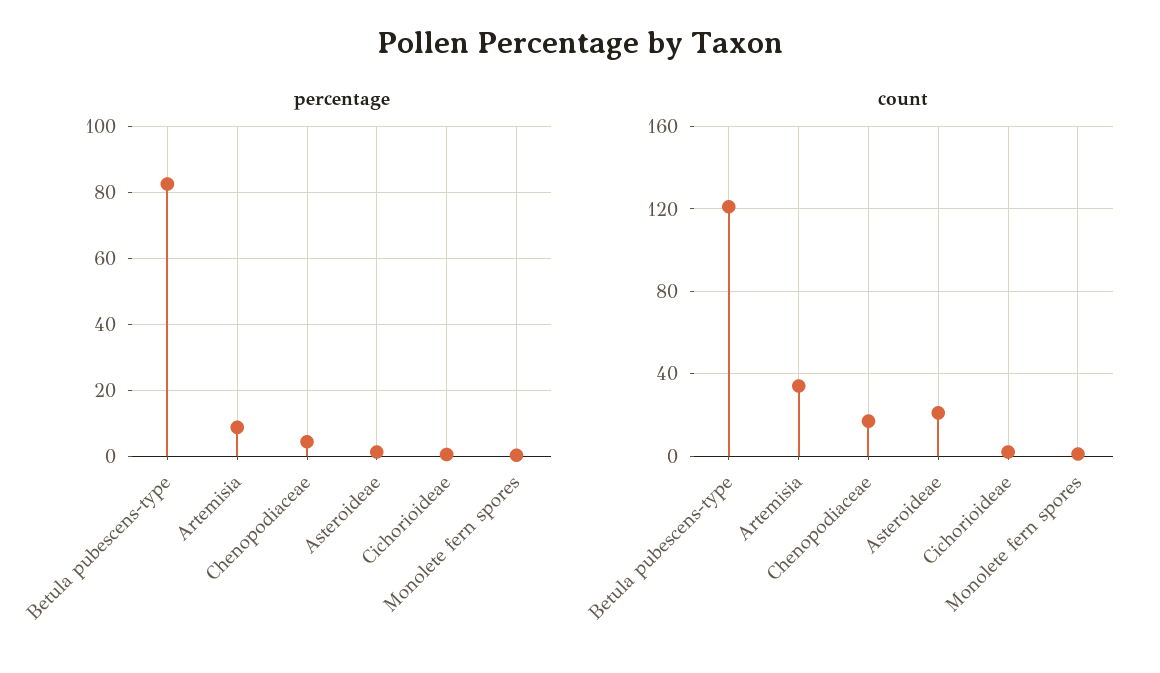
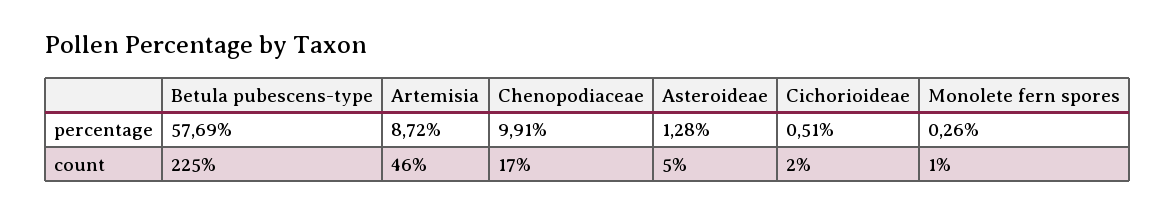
  {
    "percentage": {
-     "Betula pubescens-type": 82,
+     "Betula pubescens-type": 57.69,
      "Artemisia": 8.72,
-     "Chenopodiaceae": 4,
+     "Chenopodiaceae": 9.91,
      "Asteroideae": 1.28,
      "Cichorioideae": 0.51,
      "Monolete fern spores": 0.26
    },
    "count": {
-     "Betula pubescens-type": 120,
+     "Betula pubescens-type": 225,
-     "Artemisia": 35,
+     "Artemisia": 46,
      "Chenopodiaceae": 17,
-     "Asteroideae": 20,
+     "Asteroideae": 5,
      "Cichorioideae": 2,
      "Monolete fern spores": 1
    }
  }

